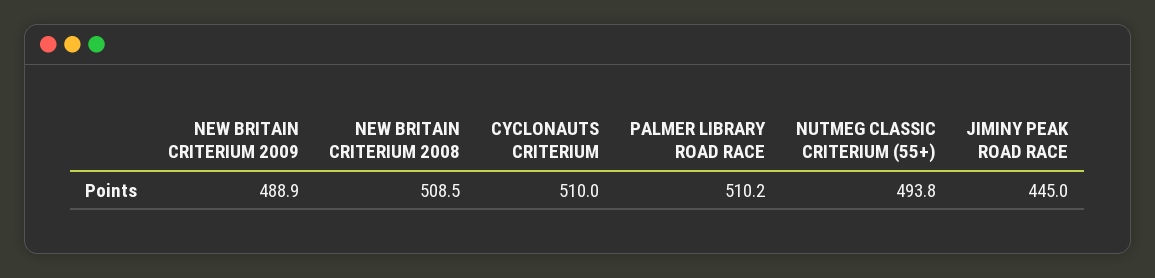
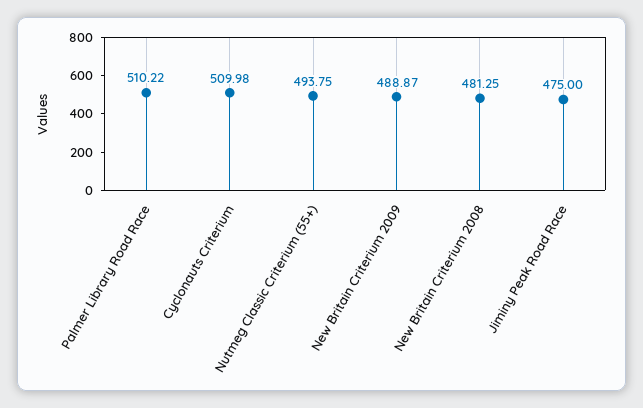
  {
    "NEW BRITAIN CRITERIUM 2009": 488.87,
-   "NEW BRITAIN CRITERIUM 2008": 508.5,
+   "NEW BRITAIN CRITERIUM 2008": 481.25,
    "CYCLONAUTS CRITERIUM": 509.98,
    "PALMER LIBRARY ROAD RACE": 510.22,
    "NUTMEG CLASSIC CRITERIUM (55+)": 493.75,
-   "JIMINY PEAK ROAD RACE": 445
+   "JIMINY PEAK ROAD RACE": 475
  }

